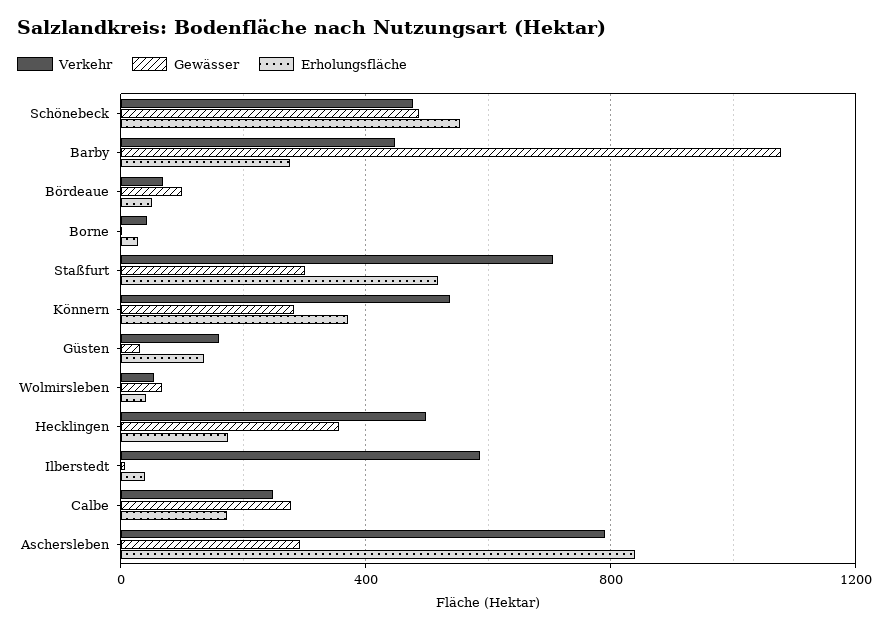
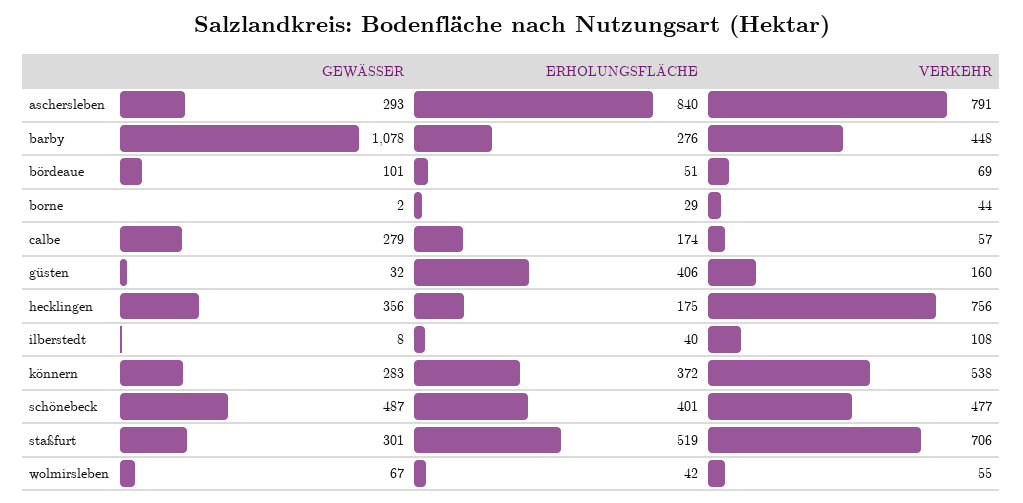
  {
    "Verkehr": {
      "Schönebeck": 477,
      "Barby": 448,
      "Bördeaue": 69,
      "Borne": 44,
      "Staßfurt": 706,
      "Könnern": 538,
      "Güsten": 160,
      "Wolmirsleben": 55,
-     "Hecklingen": 500,
+     "Hecklingen": 756,
-     "Ilberstedt": 600,
+     "Ilberstedt": 108,
-     "Calbe": 250,
+     "Calbe": 57,
      "Aschersleben": 791
    },
    "Gewässer": {
      "Schönebeck": 487,
      "Barby": 1078,
      "Bördeaue": 101,
      "Borne": 2,
      "Staßfurt": 301,
      "Könnern": 283,
      "Güsten": 32,
      "Wolmirsleben": 67,
      "Hecklingen": 356,
      "Ilberstedt": 8,
      "Calbe": 279,
      "Aschersleben": 293
    },
    "Erholungsfläche": {
-     "Schönebeck": 550,
+     "Schönebeck": 401,
      "Barby": 276,
      "Bördeaue": 51,
      "Borne": 29,
      "Staßfurt": 519,
      "Könnern": 372,
-     "Güsten": 150,
+     "Güsten": 406,
      "Wolmirsleben": 42,
      "Hecklingen": 175,
      "Ilberstedt": 40,
      "Calbe": 174,
      "Aschersleben": 840
    }
  }

